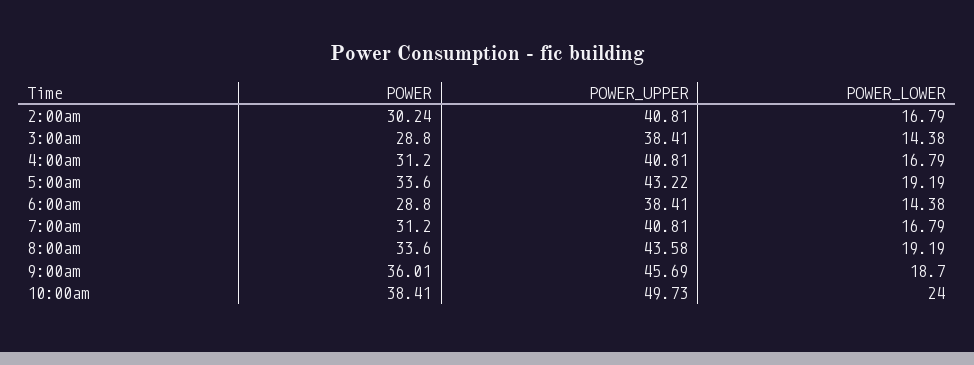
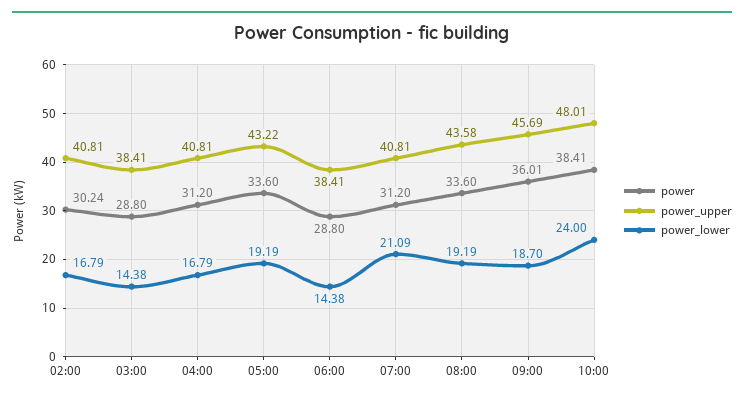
  {
    "POWER": {
      "2:00am": 30.24,
      "3:00am": 28.8,
      "4:00am": 31.2,
      "5:00am": 33.6,
      "6:00am": 28.8,
      "7:00am": 31.2,
      "8:00am": 33.6,
      "9:00am": 36.01,
      "10:00am": 38.41
    },
    "POWER_UPPER": {
      "2:00am": 40.81,
      "3:00am": 38.41,
      "4:00am": 40.81,
      "5:00am": 43.22,
      "6:00am": 38.41,
      "7:00am": 40.81,
      "8:00am": 43.58,
      "9:00am": 45.69,
-     "10:00am": 49.73
+     "10:00am": 48.01
    },
    "POWER_LOWER": {
      "2:00am": 16.79,
      "3:00am": 14.38,
      "4:00am": 16.79,
      "5:00am": 19.19,
      "6:00am": 14.38,
-     "7:00am": 16.79,
+     "7:00am": 21.09,
      "8:00am": 19.19,
      "9:00am": 18.7,
      "10:00am": 24
    }
  }

